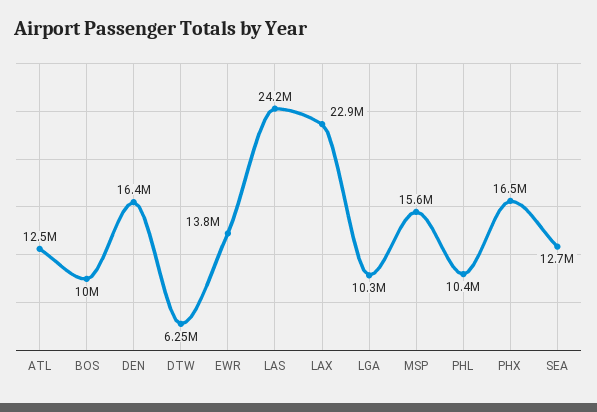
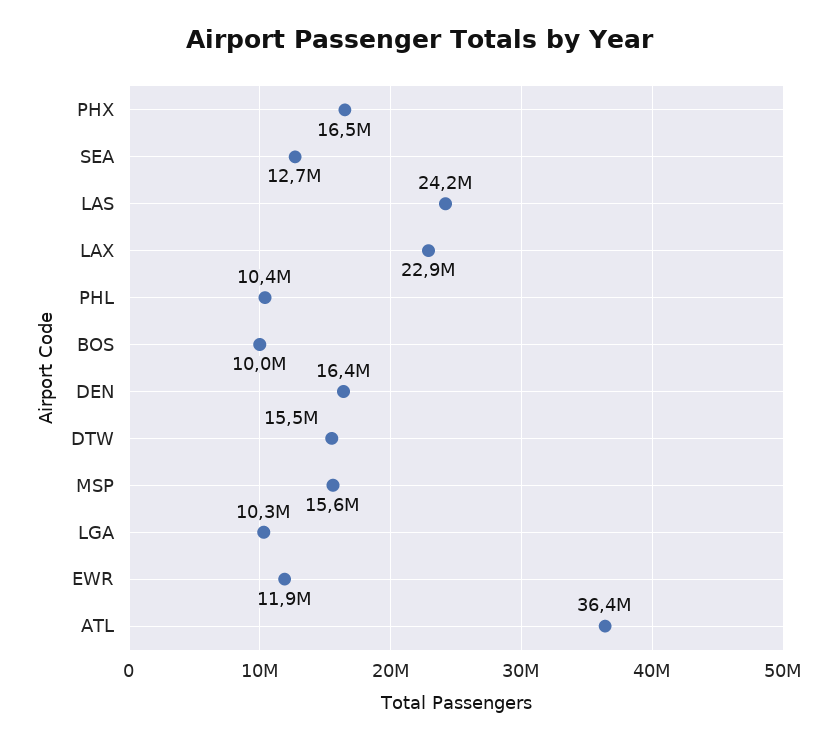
  {
-   "ATL": 12500000,
+   "ATL": 36400000,
    "BOS": 10000000,
    "DEN": 16400000,
-   "DTW": 6250000,
+   "DTW": 15500000,
-   "EWR": 13800000,
+   "EWR": 11900000,
    "LAS": 24200000,
    "LAX": 22900000,
    "LGA": 10300000,
    "MSP": 15600000,
    "PHL": 10400000,
    "PHX": 16500000,
    "SEA": 12700000
  }

